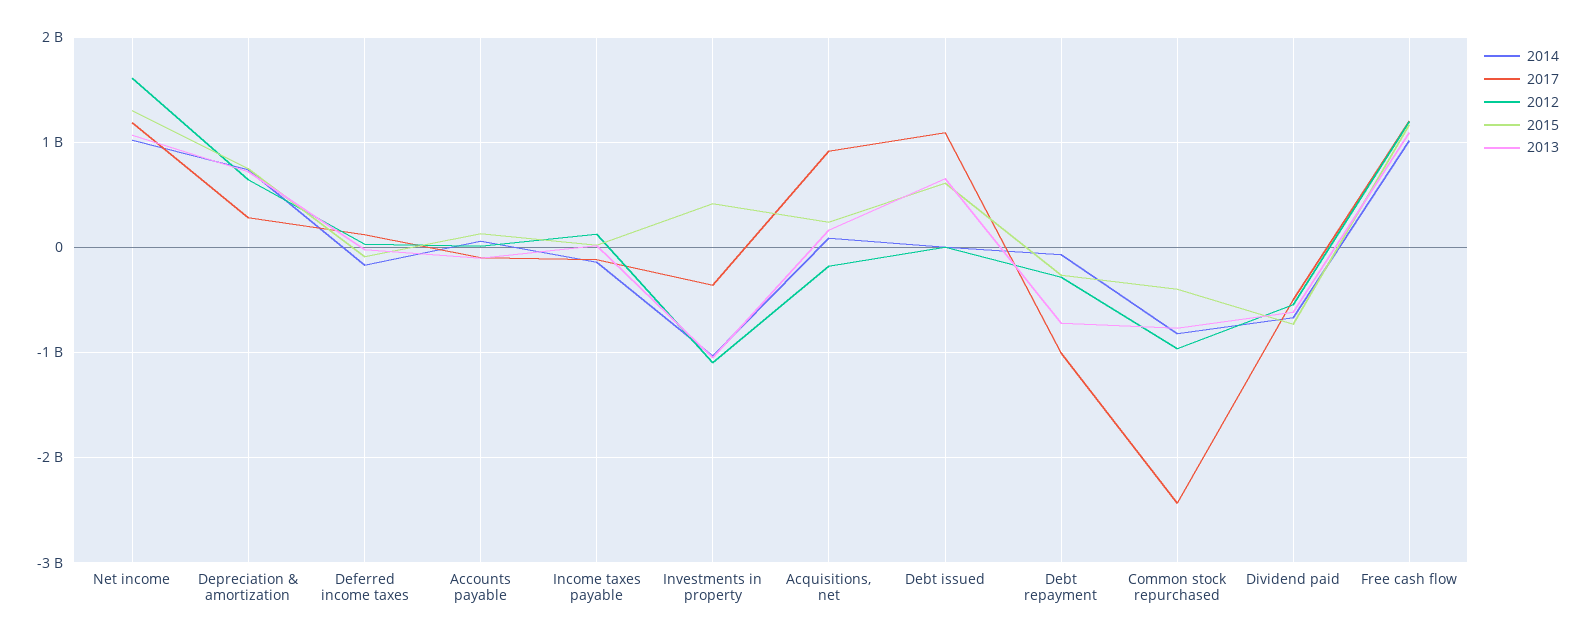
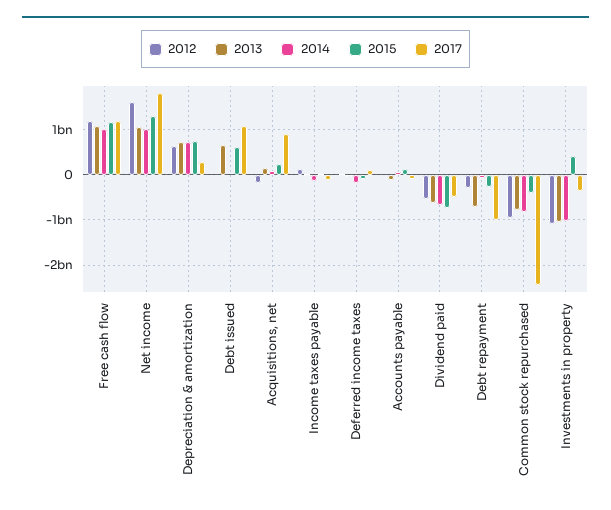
  {
    "2014": {
      "Net income": 1000000000,
      "Depreciation & amortization": 700000000,
      "Deferred income taxes": -200000000,
      "Accounts payable": 100000000,
      "Income taxes payable": -100000000,
      "Investments in property": -1000000000,
      "Acquisitions, net": 100000000,
      "Debt issued": 0,
      "Debt repayment": -100000000,
      "Common stock repurchased": -800000000,
      "Dividend paid": -700000000,
      "Free cash flow": 1000000000
    },
    "2017": {
-     "Net income": 1200000000,
+     "Net income": 1800000000,
      "Depreciation & amortization": 300000000,
      "Deferred income taxes": 100000000,
      "Accounts payable": -100000000,
      "Income taxes payable": -100000000,
      "Investments in property": -400000000,
      "Acquisitions, net": 900000000,
      "Debt issued": 1100000000,
      "Debt repayment": -1000000000,
      "Common stock repurchased": -2400000000,
      "Dividend paid": -500000000,
      "Free cash flow": 1200000000
    },
    "2012": {
      "Net income": 1600000000,
      "Depreciation & amortization": 600000000,
      "Deferred income taxes": 0,
      "Accounts payable": 0,
      "Income taxes payable": 100000000,
      "Investments in property": -1100000000,
      "Acquisitions, net": -200000000,
      "Debt issued": 0,
      "Debt repayment": -300000000,
      "Common stock repurchased": -1000000000,
      "Dividend paid": -500000000,
      "Free cash flow": 1200000000
    },
    "2015": {
      "Net income": 1300000000,
      "Depreciation & amortization": 700000000,
      "Deferred income taxes": -100000000,
      "Accounts payable": 100000000,
      "Income taxes payable": 0,
      "Investments in property": 400000000,
      "Acquisitions, net": 200000000,
      "Debt issued": 600000000,
      "Debt repayment": -300000000,
      "Common stock repurchased": -400000000,
      "Dividend paid": -700000000,
      "Free cash flow": 1200000000
    },
    "2013": {
      "Net income": 1100000000,
      "Depreciation & amortization": 700000000,
      "Deferred income taxes": 0,
      "Accounts payable": -100000000,
      "Income taxes payable": 0,
      "Investments in property": -1000000000,
      "Acquisitions, net": 200000000,
      "Debt issued": 700000000,
      "Debt repayment": -700000000,
      "Common stock repurchased": -800000000,
      "Dividend paid": -600000000,
      "Free cash flow": 1100000000
    }
  }

